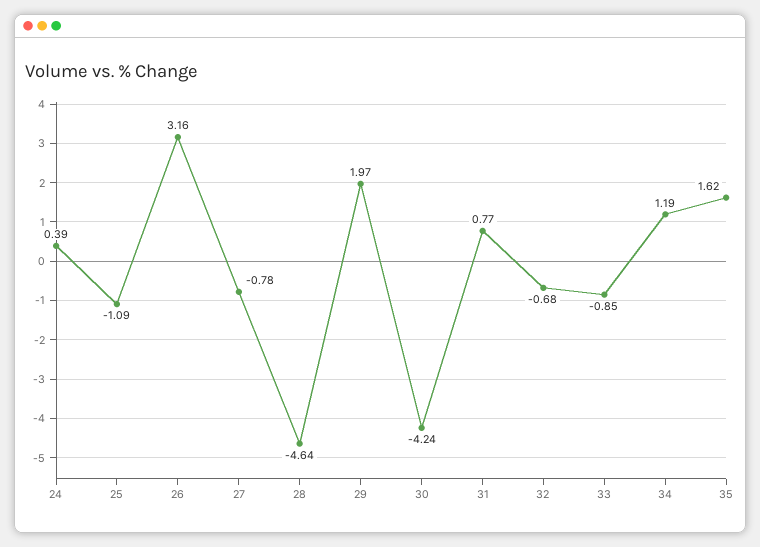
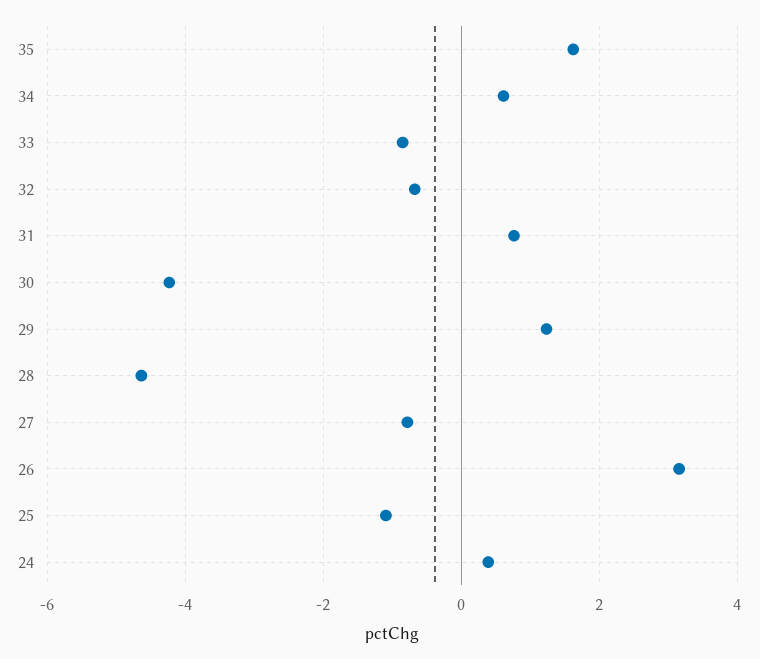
  {
    "24": 0.39,
    "25": -1.09,
    "26": 3.16,
    "27": -0.78,
    "28": -4.64,
-   "29": 1.97,
+   "29": 1.2,
    "30": -4.24,
    "31": 0.77,
    "32": -0.68,
    "33": -0.85,
-   "34": 1.19,
+   "34": 0.6,
    "35": 1.62
  }

